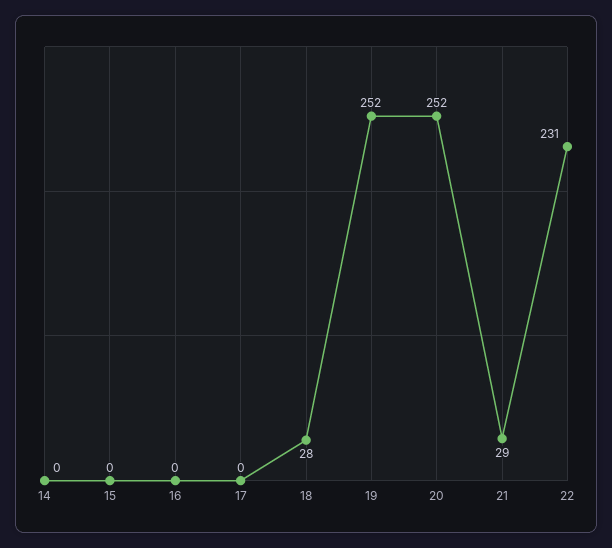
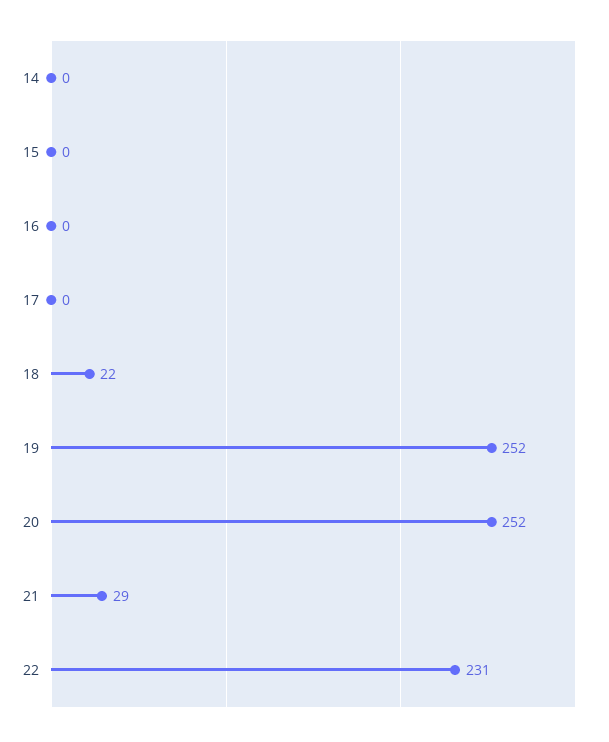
  {
    "14": 0,
    "15": 0,
    "16": 0,
    "17": 0,
-   "18": 28,
+   "18": 22,
    "19": 252,
    "20": 252,
    "21": 29,
    "22": 231
  }

